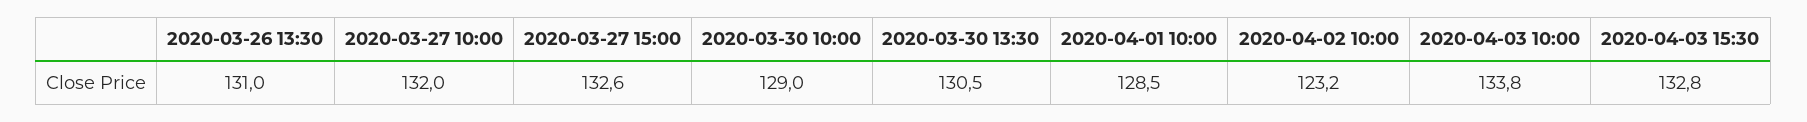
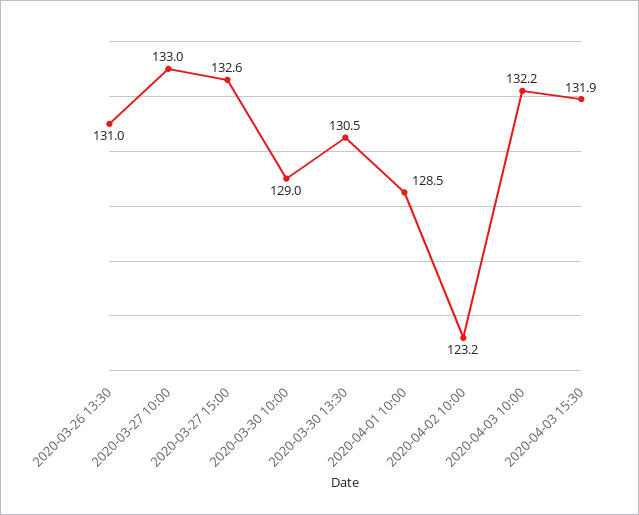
  {
    "2020-03-26 13:30": 131,
-   "2020-03-27 10:00": 132,
+   "2020-03-27 10:00": 133,
    "2020-03-27 15:00": 132.6,
    "2020-03-30 10:00": 129,
    "2020-03-30 13:30": 130.5,
    "2020-04-01 10:00": 128.5,
    "2020-04-02 10:00": 123.2,
-   "2020-04-03 10:00": 133.8,
+   "2020-04-03 10:00": 132.2,
-   "2020-04-03 15:30": 132.8
+   "2020-04-03 15:30": 131.9
  }

